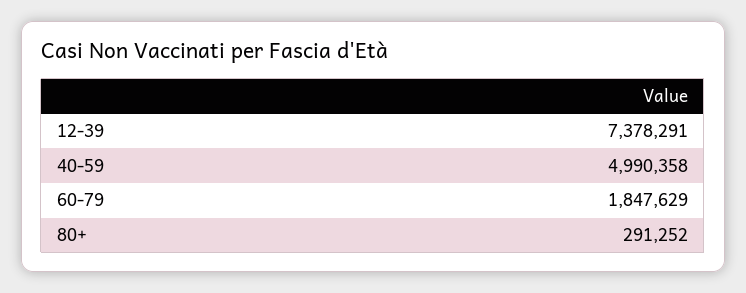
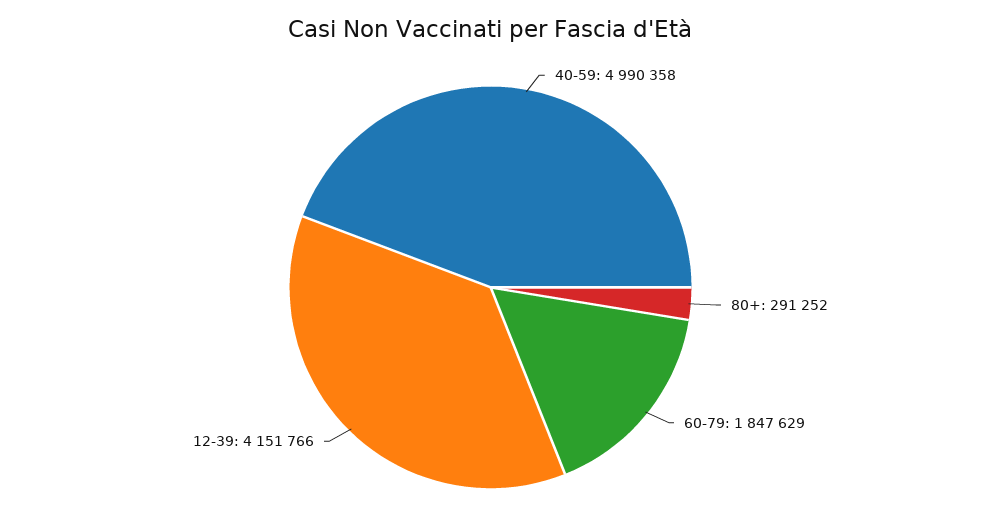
  {
-   "12-39": 7378291,
+   "12-39": 4151766,
    "40-59": 4990358,
    "60-79": 1847629,
    "80+": 291252
  }

